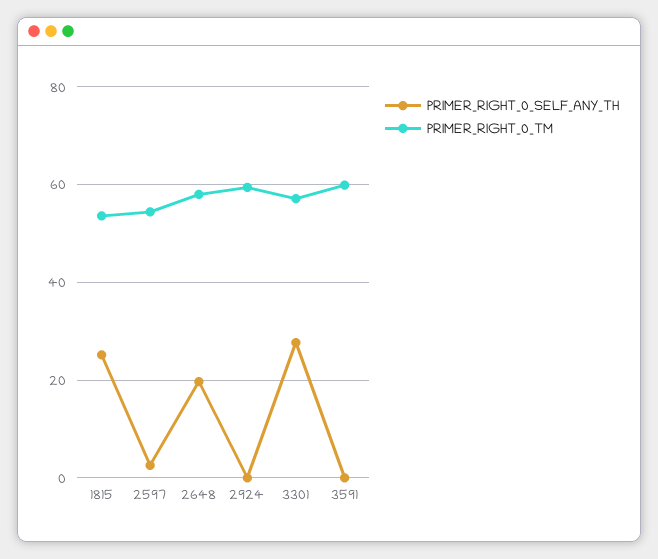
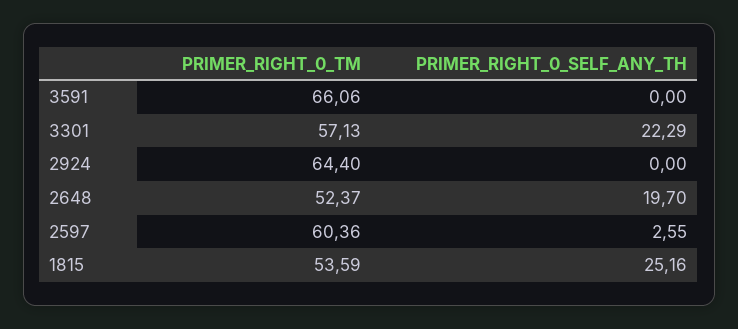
  {
    "PRIMER_RIGHT_0_SELF_ANY_TH": {
      "1815": 25.16,
      "2597": 2.55,
      "2648": 19.7,
      "2924": 0,
-     "3301": 28,
+     "3301": 22.29,
      "3591": 0
    },
    "PRIMER_RIGHT_0_TM": {
      "1815": 53.59,
-     "2597": 54,
+     "2597": 60.36,
-     "2648": 58,
+     "2648": 52.37,
-     "2924": 60,
+     "2924": 64.4,
      "3301": 57.13,
-     "3591": 60
+     "3591": 66.06
    }
  }

